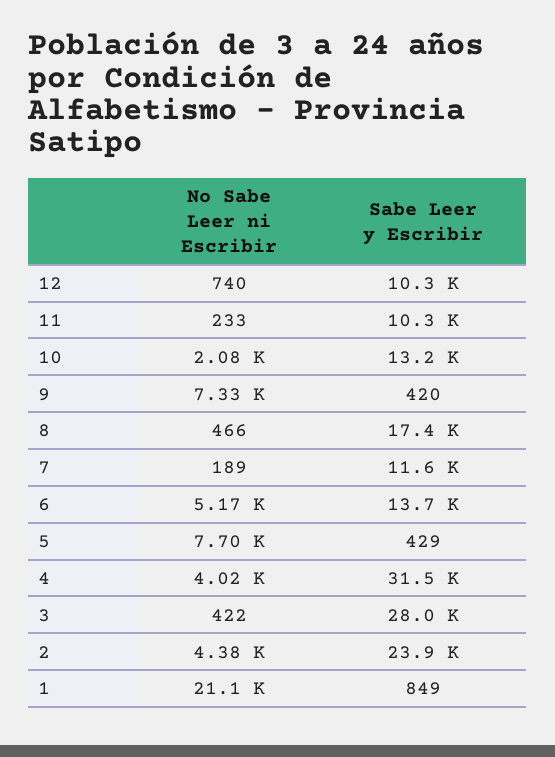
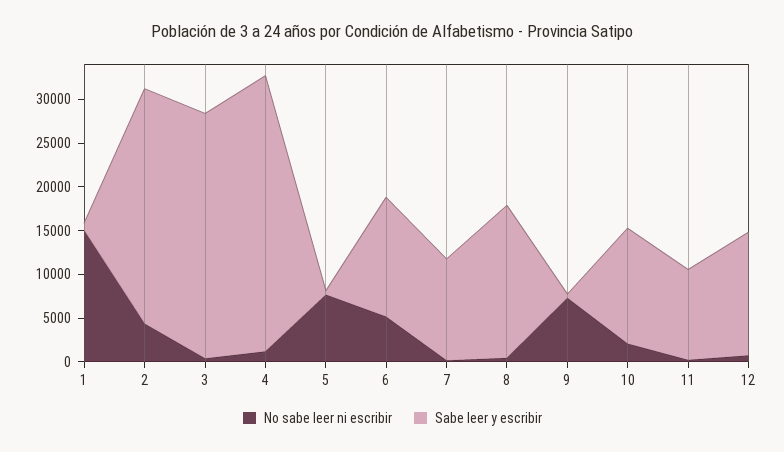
  {
    "No Sabe Leer ni Escribir": {
      "12": 740,
      "11": 233,
      "10": 2080,
      "9": 7330,
      "8": 466,
      "7": 189,
      "6": 5170,
      "5": 7700,
-     "4": 4020,
+     "4": 1000,
      "3": 422,
      "2": 4380,
-     "1": 21100
+     "1": 15000
    },
    "Sabe Leer y Escribir": {
-     "12": 10300,
+     "12": 14000,
      "11": 10300,
      "10": 13200,
      "9": 420,
      "8": 17400,
      "7": 11600,
      "6": 13700,
      "5": 429,
      "4": 31500,
      "3": 28000,
-     "2": 23900,
+     "2": 27000,
      "1": 849
    }
  }

